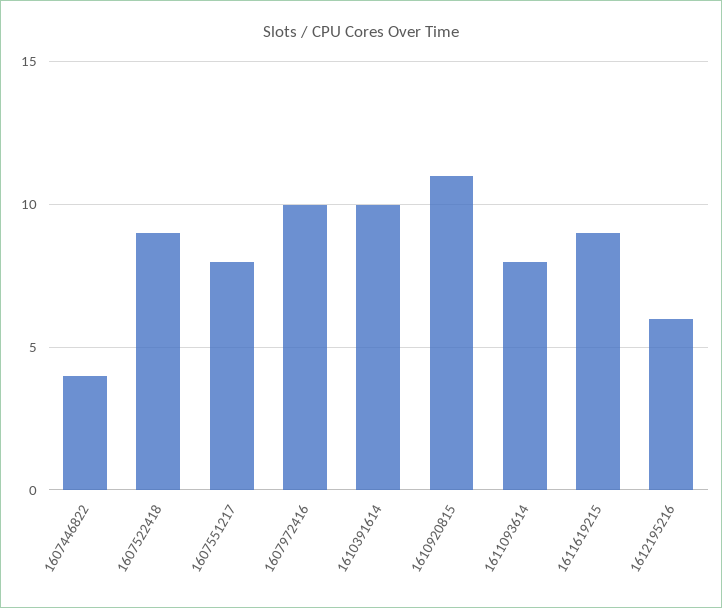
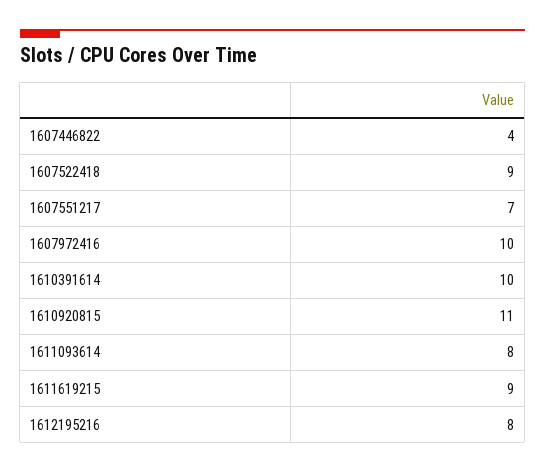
  {
    "1607446822": 4,
    "1607522418": 9,
-   "1607551217": 8,
+   "1607551217": 7,
    "1607972416": 10,
    "1610391614": 10,
    "1610920815": 11,
    "1611093614": 8,
    "1611619215": 9,
-   "1612195216": 6
+   "1612195216": 8
  }

